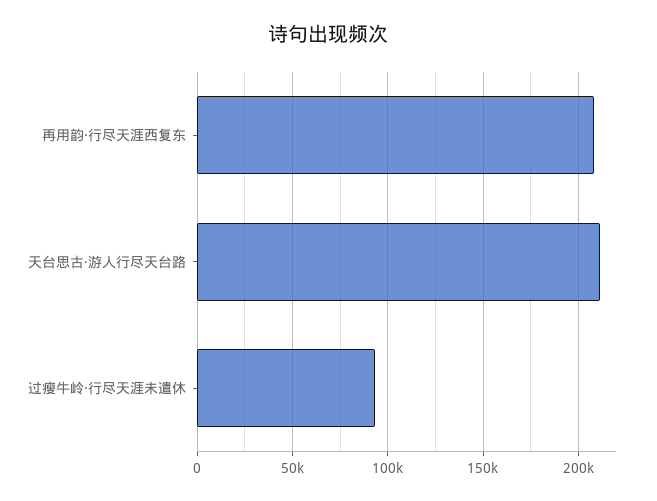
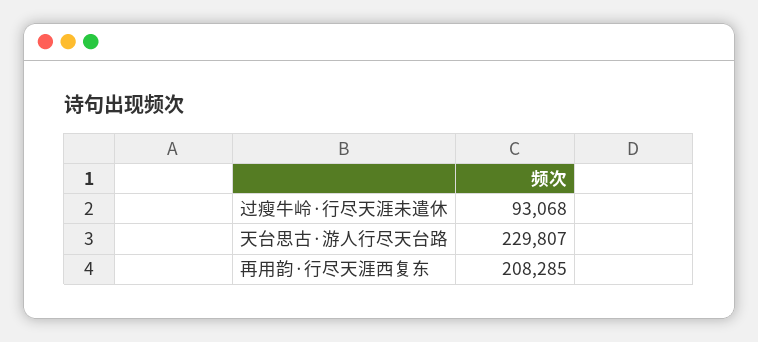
  {
    "再用韵·行尽天涯西复东": 208285,
-   "天台思古·游人行尽天台路": 210000,
+   "天台思古·游人行尽天台路": 229807,
    "过瘦牛岭·行尽天涯未遣休": 93068
  }

